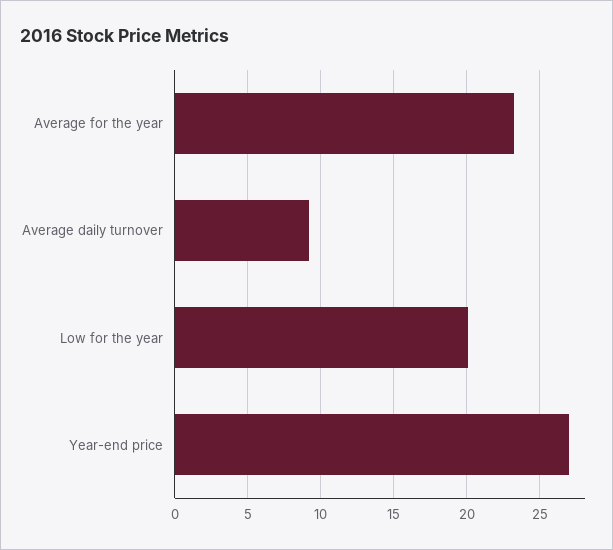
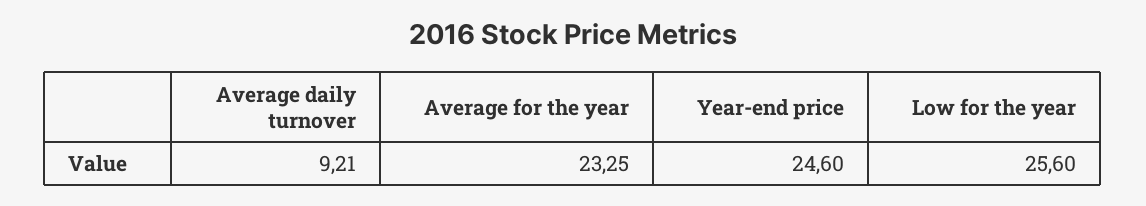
  {
    "Average for the year": 23.25,
    "Average daily turnover": 9.21,
-   "Low for the year": 20,
+   "Low for the year": 25.6,
-   "Year-end price": 27
+   "Year-end price": 24.6
  }

